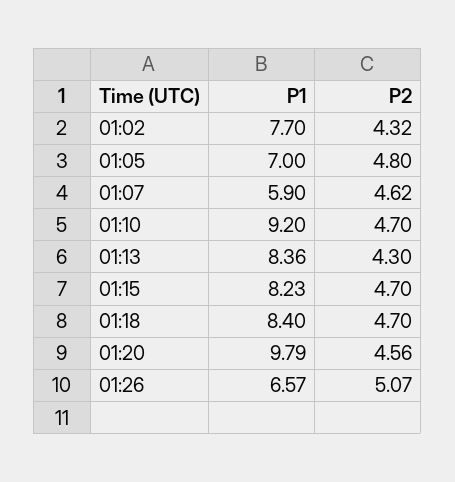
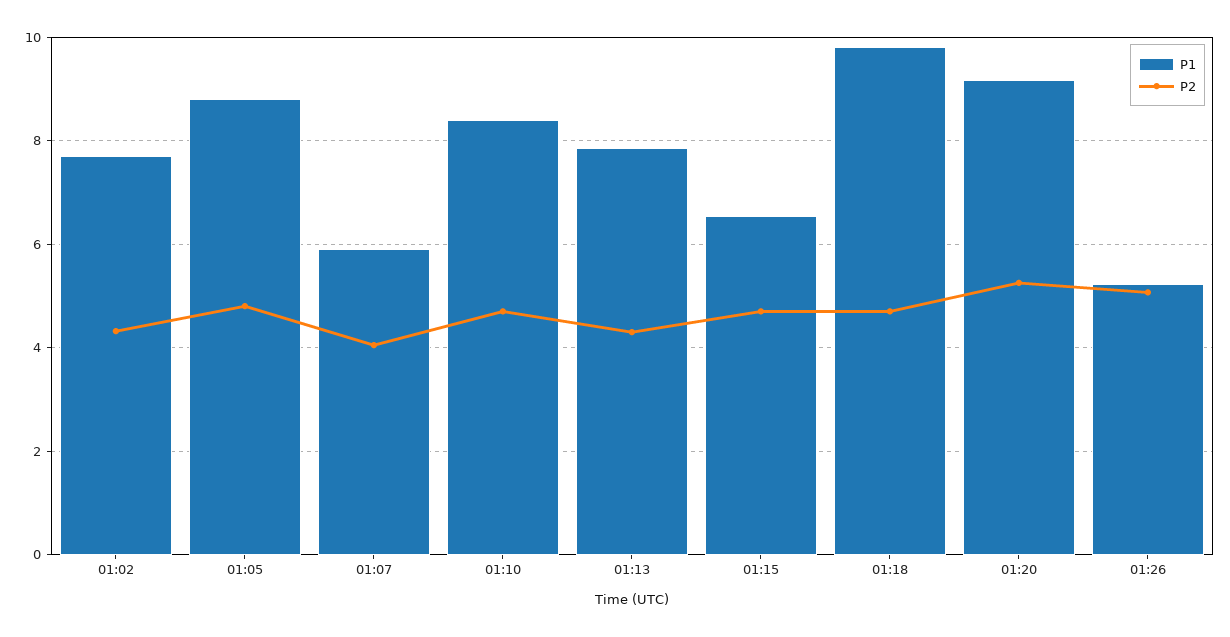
  {
    "P1": {
      "01:02": 7.7,
-     "01:05": 7,
+     "01:05": 8.8,
      "01:07": 5.9,
-     "01:10": 9.2,
+     "01:10": 8.4,
-     "01:13": 8.36,
+     "01:13": 7.8,
-     "01:15": 8.23,
+     "01:15": 6.6,
-     "01:18": 8.4,
+     "01:18": 9.8,
-     "01:20": 9.79,
+     "01:20": 9.2,
-     "01:26": 6.57
+     "01:26": 5.2
    },
    "P2": {
      "01:02": 4.32,
      "01:05": 4.8,
-     "01:07": 4.62,
+     "01:07": 4,
      "01:10": 4.7,
      "01:13": 4.3,
      "01:15": 4.7,
      "01:18": 4.7,
-     "01:20": 4.56,
+     "01:20": 5.2,
      "01:26": 5.07
    }
  }

